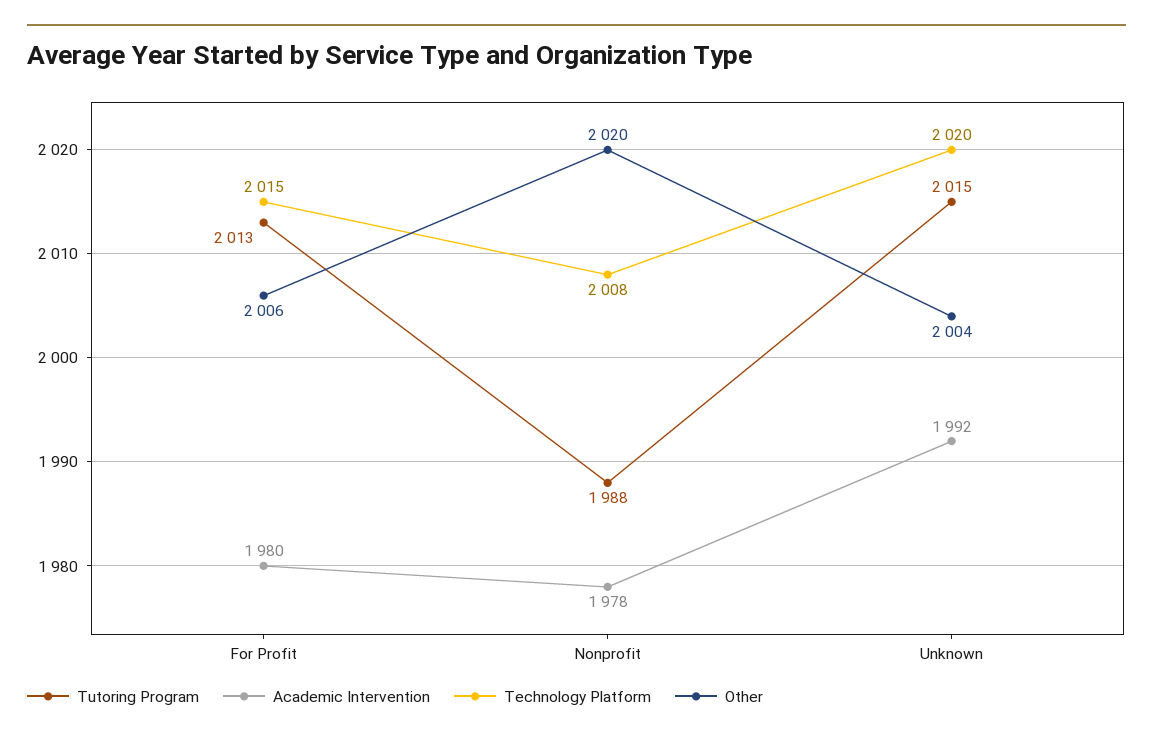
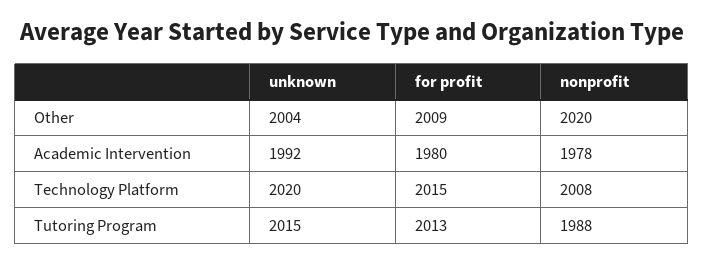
  {
    "Tutoring Program": {
      "For Profit": 2013,
      "Nonprofit": 1988,
      "Unknown": 2015
    },
    "Academic Intervention": {
      "For Profit": 1980,
      "Nonprofit": 1978,
      "Unknown": 1992
    },
    "Technology Platform": {
      "For Profit": 2015,
      "Nonprofit": 2008,
      "Unknown": 2020
    },
    "Other": {
-     "For Profit": 2006,
+     "For Profit": 2009,
      "Nonprofit": 2020,
      "Unknown": 2004
    }
  }

